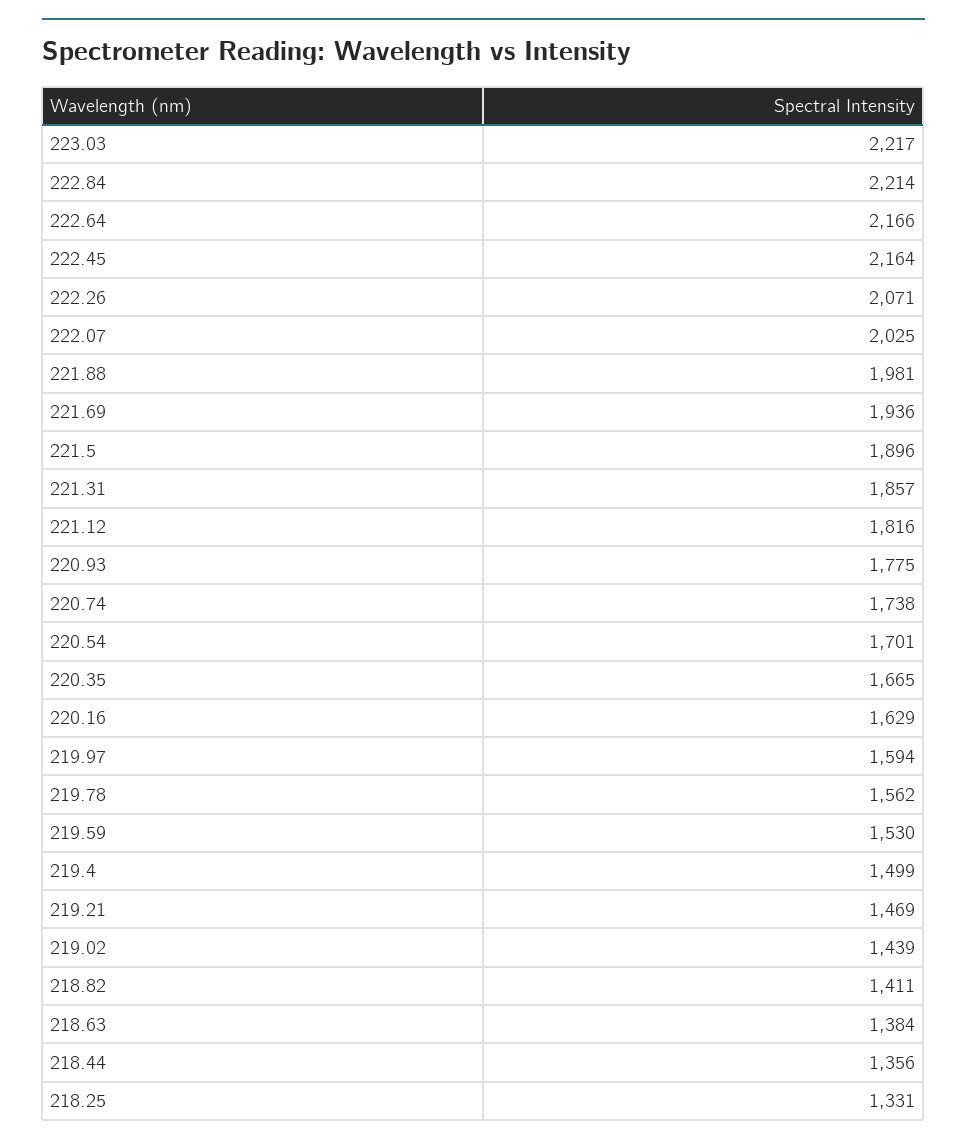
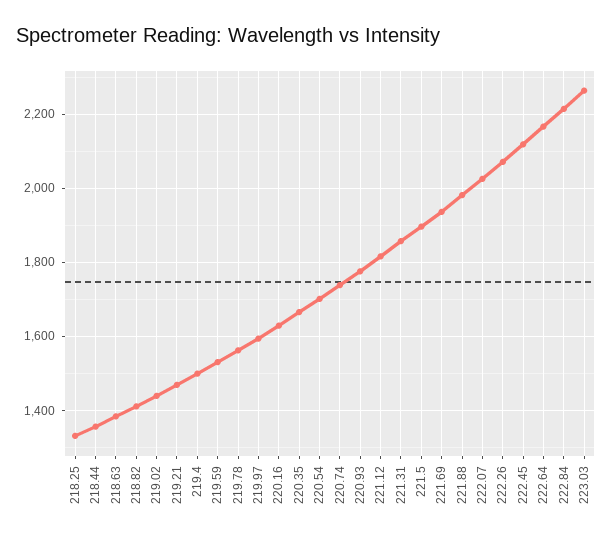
  {
-   "223.03": 2217,
+   "223.03": 2260,
    "222.84": 2214,
    "222.64": 2166,
-   "222.45": 2164,
+   "222.45": 2120,
    "222.26": 2071,
    "222.07": 2025,
    "221.88": 1981,
    "221.69": 1936,
    "221.5": 1896,
    "221.31": 1857,
    "221.12": 1816,
    "220.93": 1775,
    "220.74": 1738,
    "220.54": 1701,
    "220.35": 1665,
    "220.16": 1629,
    "219.97": 1594,
    "219.78": 1562,
    "219.59": 1530,
    "219.4": 1499,
    "219.21": 1469,
    "219.02": 1439,
    "218.82": 1411,
    "218.63": 1384,
    "218.44": 1356,
    "218.25": 1331
  }

